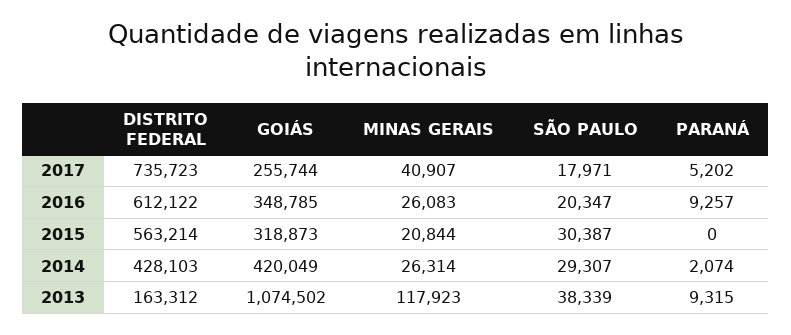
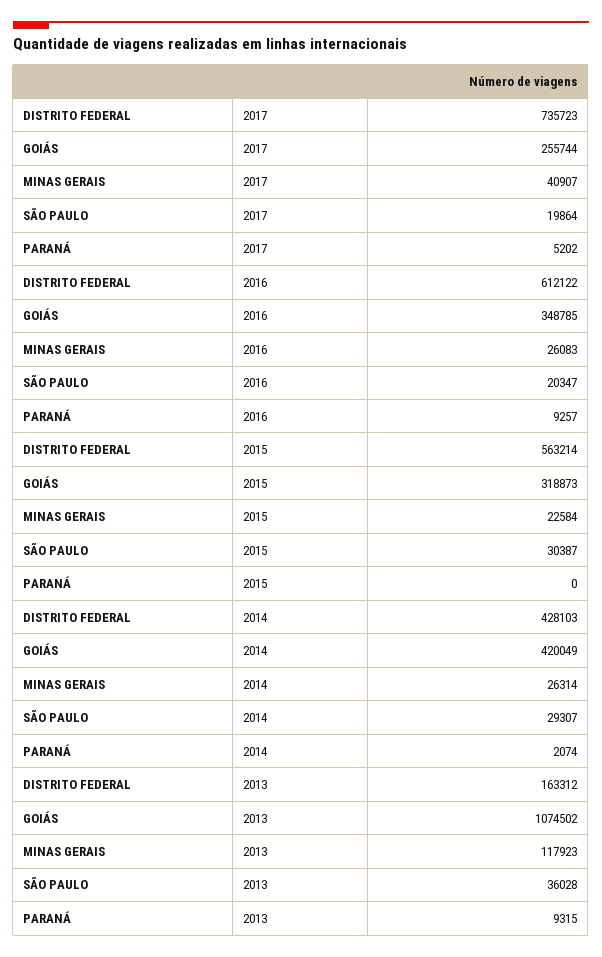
  {
    "DISTRITO FEDERAL": {
      "2017": 735723,
      "2016": 612122,
      "2015": 563214,
      "2014": 428103,
      "2013": 163312
    },
    "GOIÁS": {
      "2017": 255744,
      "2016": 348785,
      "2015": 318873,
      "2014": 420049,
      "2013": 1074502
    },
    "MINAS GERAIS": {
      "2017": 40907,
      "2016": 26083,
-     "2015": 20844,
+     "2015": 22584,
      "2014": 26314,
      "2013": 117923
    },
    "SÃO PAULO": {
-     "2017": 17971,
+     "2017": 19864,
      "2016": 20347,
      "2015": 30387,
      "2014": 29307,
-     "2013": 38339
+     "2013": 36028
    },
    "PARANÁ": {
      "2017": 5202,
      "2016": 9257,
      "2015": 0,
      "2014": 2074,
      "2013": 9315
    }
  }

